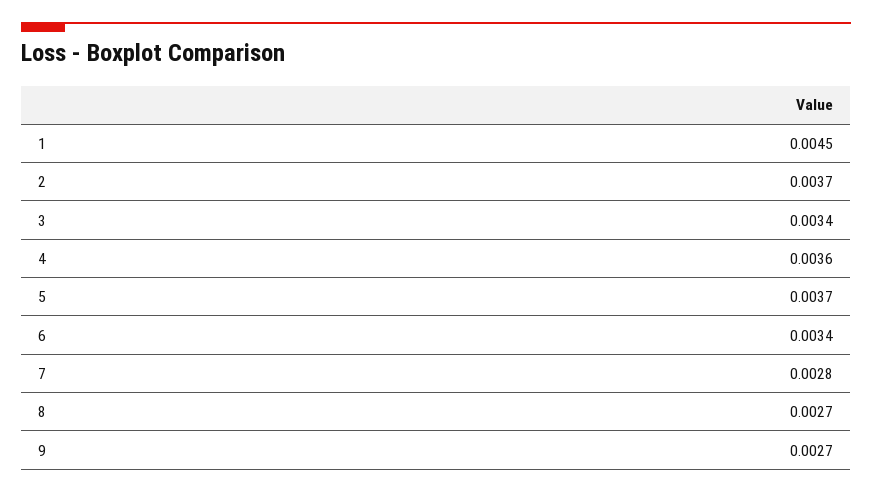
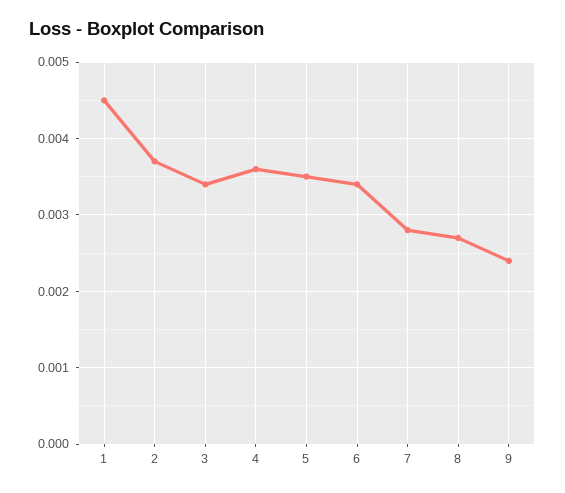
  {
    "1": 0.0045,
    "2": 0.0037,
    "3": 0.0034,
    "4": 0.0036,
-   "5": 0.0037,
+   "5": 0.0035,
    "6": 0.0034,
    "7": 0.0028,
    "8": 0.0027,
-   "9": 0.0027
+   "9": 0.0024
  }

